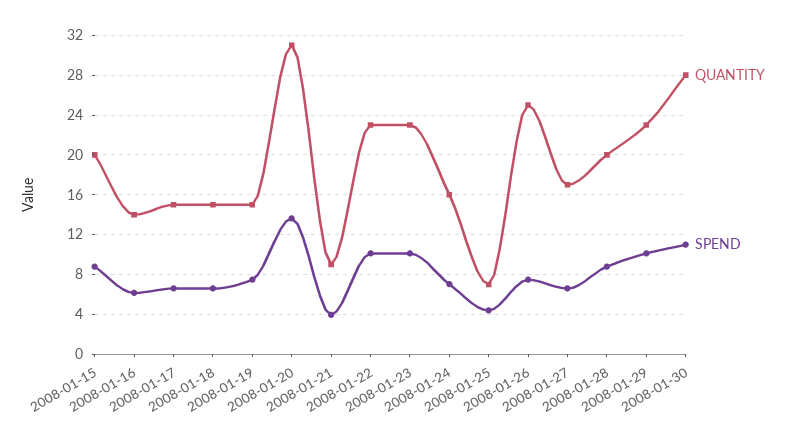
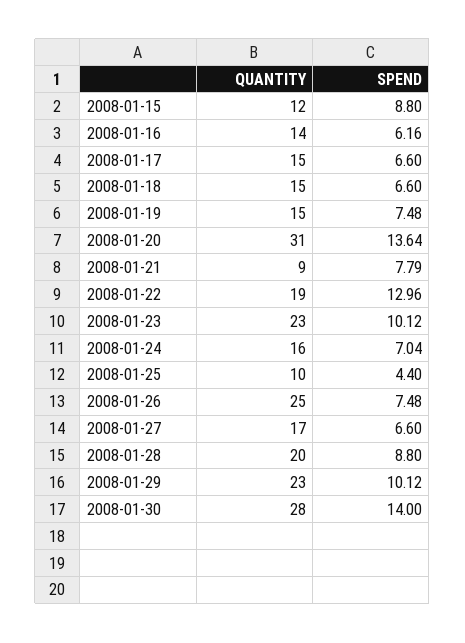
  {
    "QUANTITY": {
-     "2008-01-15": 20,
+     "2008-01-15": 12,
      "2008-01-16": 14,
      "2008-01-17": 15,
      "2008-01-18": 15,
      "2008-01-19": 15,
      "2008-01-20": 31,
      "2008-01-21": 9,
-     "2008-01-22": 23,
+     "2008-01-22": 19,
      "2008-01-23": 23,
      "2008-01-24": 16,
-     "2008-01-25": 7,
+     "2008-01-25": 10,
      "2008-01-26": 25,
      "2008-01-27": 17,
      "2008-01-28": 20,
      "2008-01-29": 23,
      "2008-01-30": 28
    },
    "SPEND": {
      "2008-01-15": 8.8,
      "2008-01-16": 6.16,
      "2008-01-17": 6.6,
      "2008-01-18": 6.6,
      "2008-01-19": 7.48,
      "2008-01-20": 13.64,
-     "2008-01-21": 4,
+     "2008-01-21": 7.79,
-     "2008-01-22": 10,
+     "2008-01-22": 12.96,
      "2008-01-23": 10.12,
      "2008-01-24": 7.04,
      "2008-01-25": 4.4,
      "2008-01-26": 7.48,
      "2008-01-27": 6.6,
      "2008-01-28": 8.8,
      "2008-01-29": 10.12,
-     "2008-01-30": 11
+     "2008-01-30": 14
    }
  }

